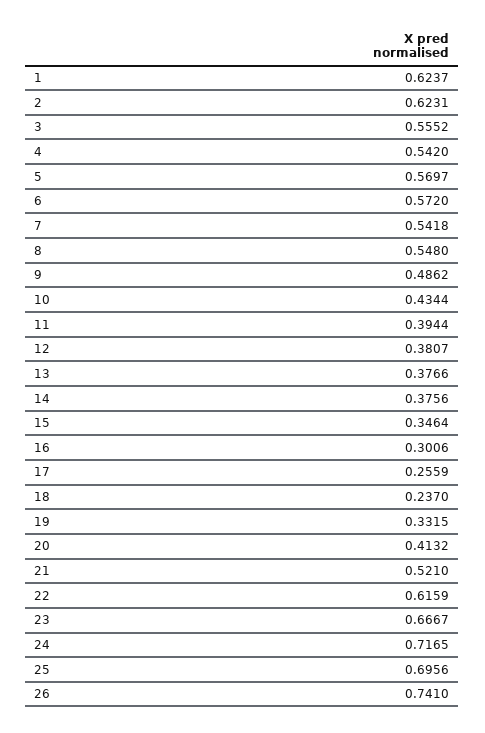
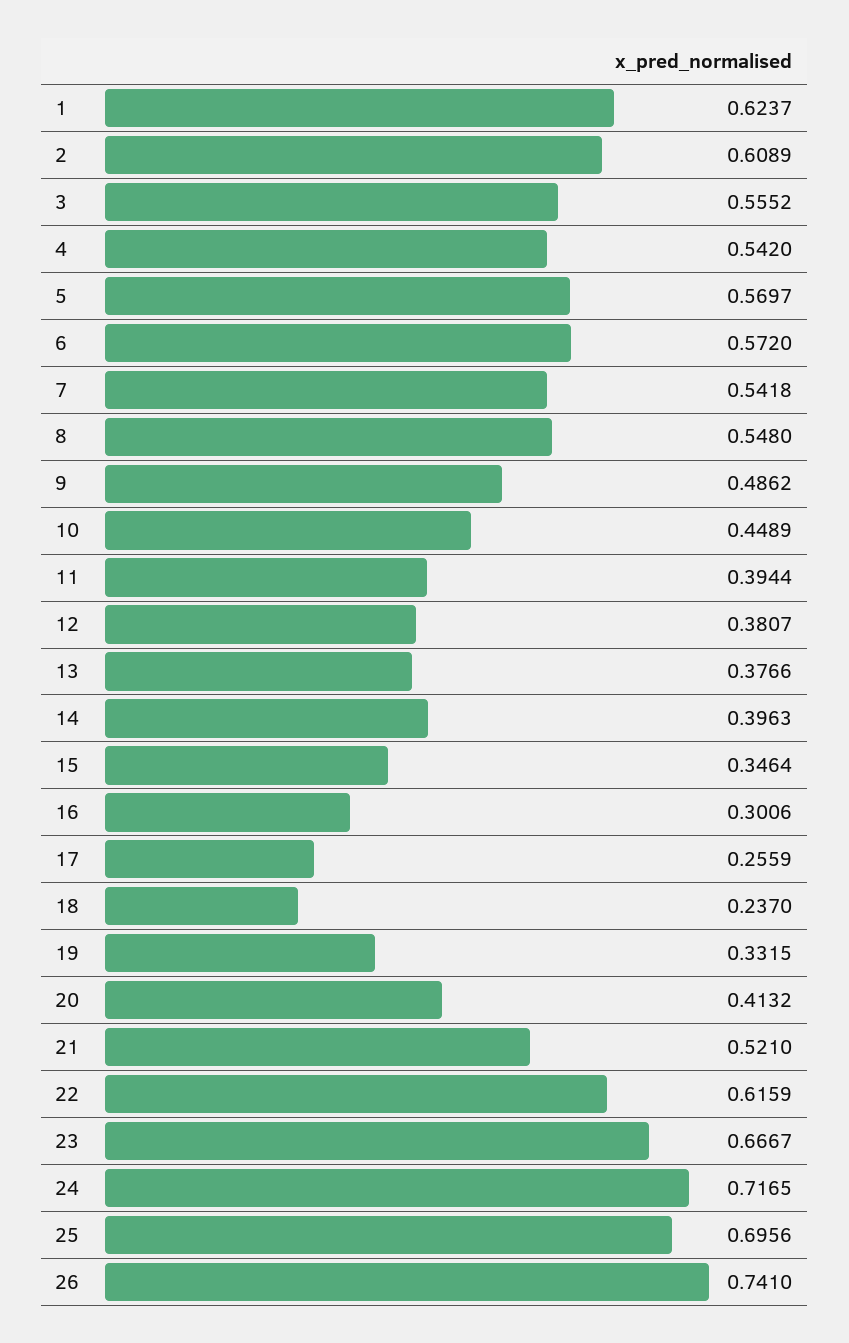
  {
    "1": 0.6237,
-   "2": 0.6231,
+   "2": 0.6089,
    "3": 0.5552,
    "4": 0.542,
    "5": 0.5697,
    "6": 0.572,
    "7": 0.5418,
    "8": 0.548,
    "9": 0.4862,
-   "10": 0.4344,
+   "10": 0.4489,
    "11": 0.3944,
    "12": 0.3807,
    "13": 0.3766,
-   "14": 0.3756,
+   "14": 0.3963,
    "15": 0.3464,
    "16": 0.3006,
    "17": 0.2559,
    "18": 0.237,
    "19": 0.3315,
    "20": 0.4132,
    "21": 0.521,
    "22": 0.6159,
    "23": 0.6667,
    "24": 0.7165,
    "25": 0.6956,
    "26": 0.741
  }

